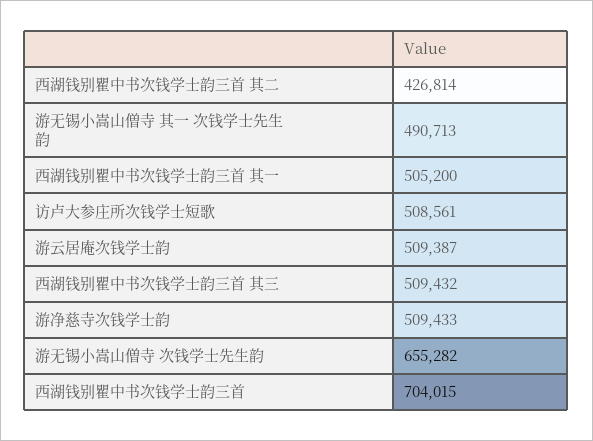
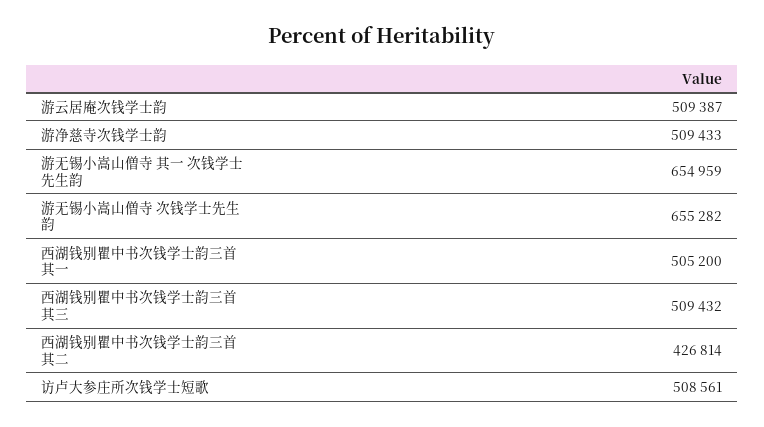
  {
    "西湖钱别瞿中书次钱学士韵三首 其二": 426814,
-   "游无锡小嵩山僧寺 其一 次钱学士先生韵": 490713,
+   "游无锡小嵩山僧寺 其一 次钱学士先生韵": 654959,
    "西湖钱别瞿中书次钱学士韵三首 其一": 505200,
    "访卢大参庄所次钱学士短歌": 508561,
    "游云居庵次钱学士韵": 509387,
    "西湖钱别瞿中书次钱学士韵三首 其三": 509432,
    "游净慈寺次钱学士韵": 509433,
-   "游无锡小嵩山僧寺 次钱学士先生韵": 655282,
+   "游无锡小嵩山僧寺 次钱学士先生韵": 655282
-   "西湖钱别瞿中书次钱学士韵三首": 704015
  }

